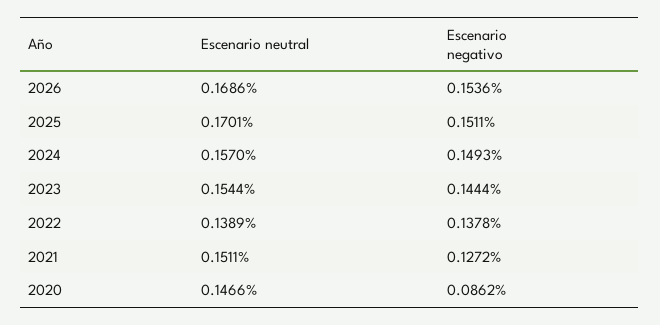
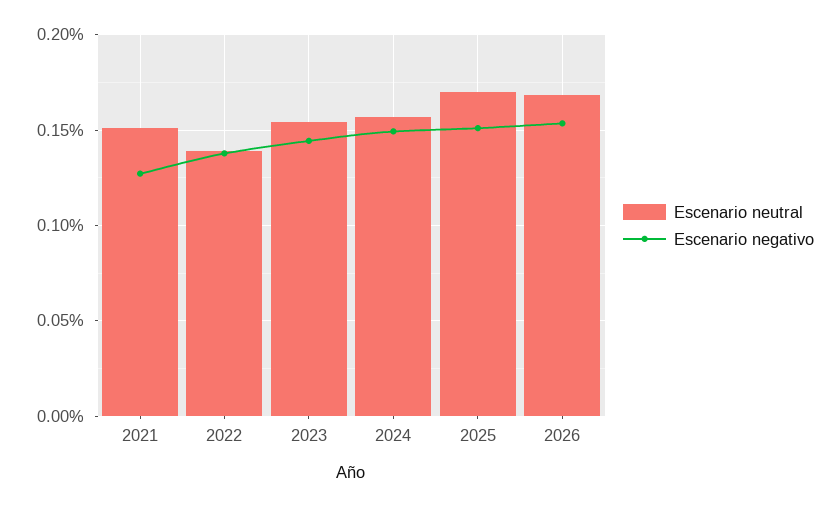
  {
    "Escenario neutral": {
      "2026": 0.1686,
      "2025": 0.1701,
      "2024": 0.157,
      "2023": 0.1544,
      "2022": 0.1389,
-     "2021": 0.1511,
+     "2021": 0.1511
-     "2020": 0.1466
    },
    "Escenario negativo": {
      "2026": 0.1536,
      "2025": 0.1511,
      "2024": 0.1493,
      "2023": 0.1444,
      "2022": 0.1378,
-     "2021": 0.1272,
+     "2021": 0.1272
-     "2020": 0.0862
    }
  }

